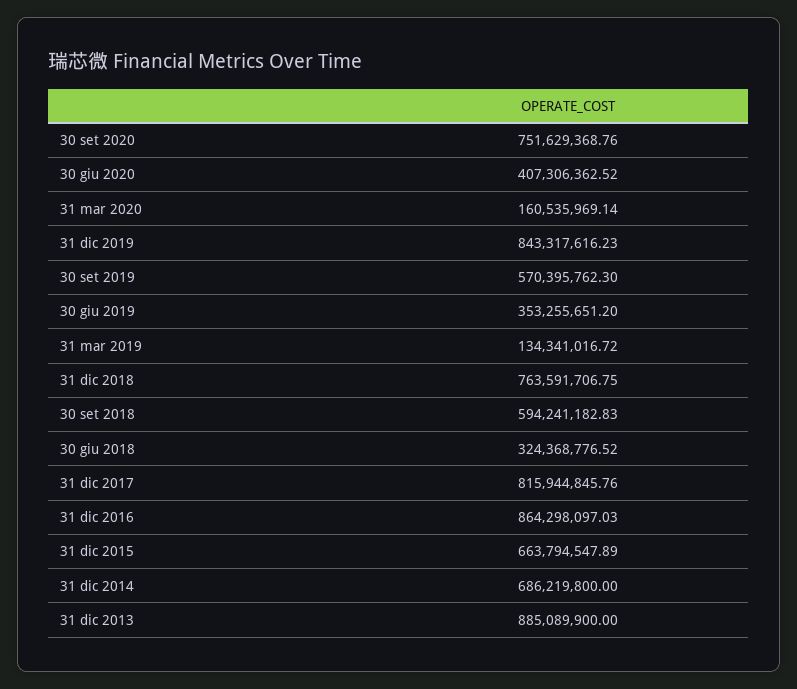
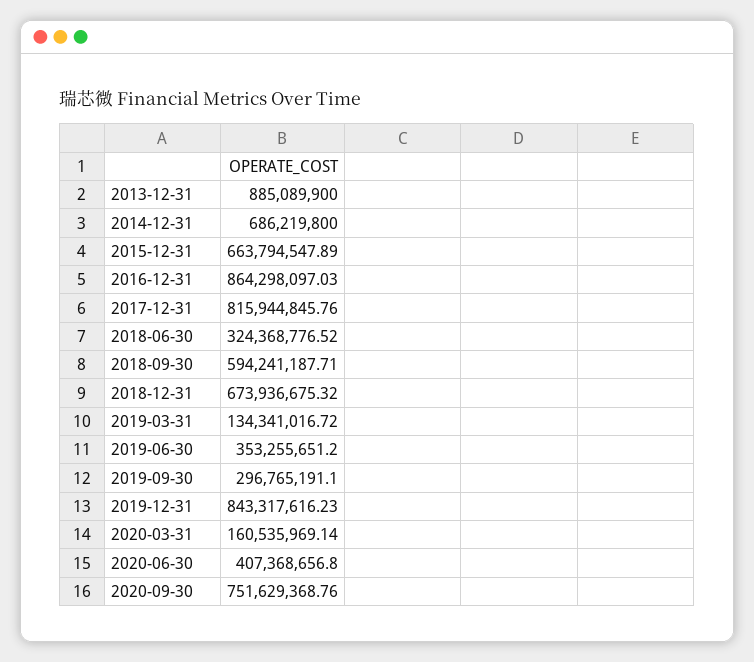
  {
    "30 set 2020": 751629368.76,
-   "30 giu 2020": 407306362.52,
+   "30 giu 2020": 407368656.8,
    "31 mar 2020": 160535969.14,
    "31 dic 2019": 843317616.23,
-   "30 set 2019": 570395762.3,
+   "30 set 2019": 296765191.1,
    "30 giu 2019": 353255651.2,
    "31 mar 2019": 134341016.72,
-   "31 dic 2018": 763591706.75,
+   "31 dic 2018": 673936675.32,
-   "30 set 2018": 594241182.83,
+   "30 set 2018": 594241187.71,
    "30 giu 2018": 324368776.52,
    "31 dic 2017": 815944845.76,
    "31 dic 2016": 864298097.03,
    "31 dic 2015": 663794547.89,
    "31 dic 2014": 686219800,
    "31 dic 2013": 885089900
  }

